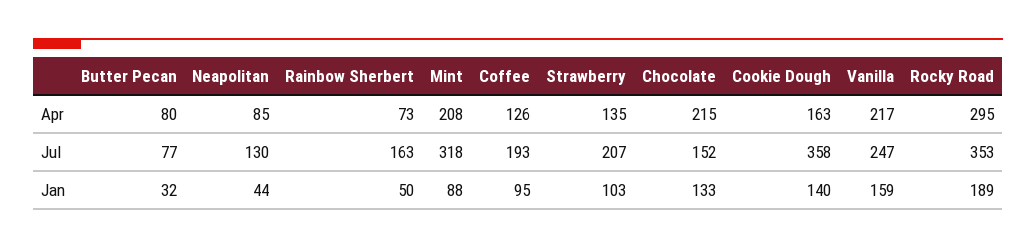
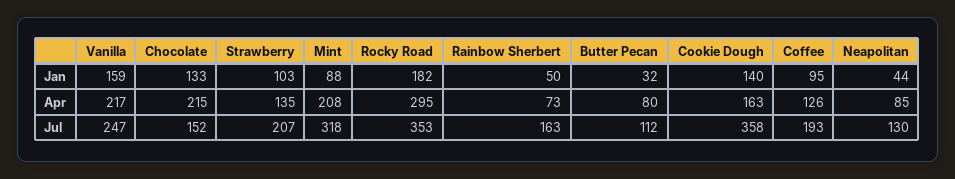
  {
    "Butter Pecan": {
      "Apr": 80,
-     "Jul": 77,
+     "Jul": 112,
      "Jan": 32
    },
    "Neapolitan": {
      "Apr": 85,
      "Jul": 130,
      "Jan": 44
    },
    "Rainbow Sherbert": {
      "Apr": 73,
      "Jul": 163,
      "Jan": 50
    },
    "Mint": {
      "Apr": 208,
      "Jul": 318,
      "Jan": 88
    },
    "Coffee": {
      "Apr": 126,
      "Jul": 193,
      "Jan": 95
    },
    "Strawberry": {
      "Apr": 135,
      "Jul": 207,
      "Jan": 103
    },
    "Chocolate": {
      "Apr": 215,
      "Jul": 152,
      "Jan": 133
    },
    "Cookie Dough": {
      "Apr": 163,
      "Jul": 358,
      "Jan": 140
    },
    "Vanilla": {
      "Apr": 217,
      "Jul": 247,
      "Jan": 159
    },
    "Rocky Road": {
      "Apr": 295,
      "Jul": 353,
-     "Jan": 189
+     "Jan": 182
    }
  }

